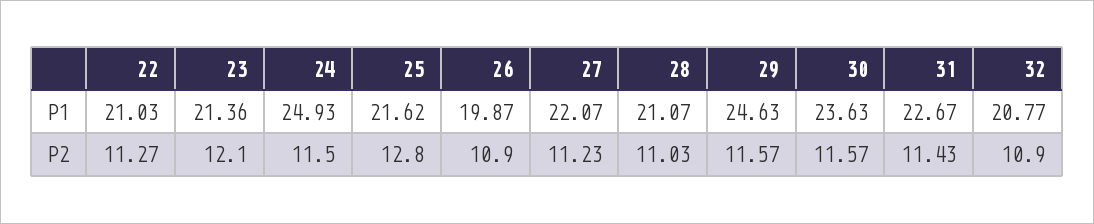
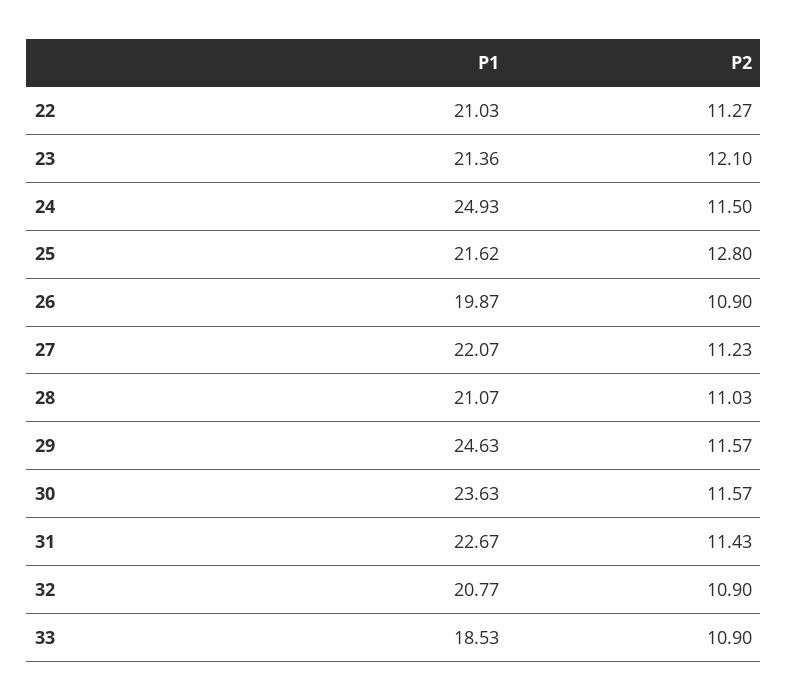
  {
    "22": {
      "P1": 21.03,
      "P2": 11.27
    },
    "23": {
      "P1": 21.36,
      "P2": 12.1
    },
    "24": {
      "P1": 24.93,
      "P2": 11.5
    },
    "25": {
      "P1": 21.62,
      "P2": 12.8
    },
    "26": {
      "P1": 19.87,
      "P2": 10.9
    },
    "27": {
      "P1": 22.07,
      "P2": 11.23
    },
    "28": {
      "P1": 21.07,
      "P2": 11.03
    },
    "29": {
      "P1": 24.63,
      "P2": 11.57
    },
    "30": {
      "P1": 23.63,
      "P2": 11.57
    },
    "31": {
      "P1": 22.67,
      "P2": 11.43
    },
    "32": {
      "P1": 20.77,
      "P2": 10.9
-   }
+   },
+   "33": {
+     "P1": 18.53,
+     "P2": 10.9
+   }
  }

